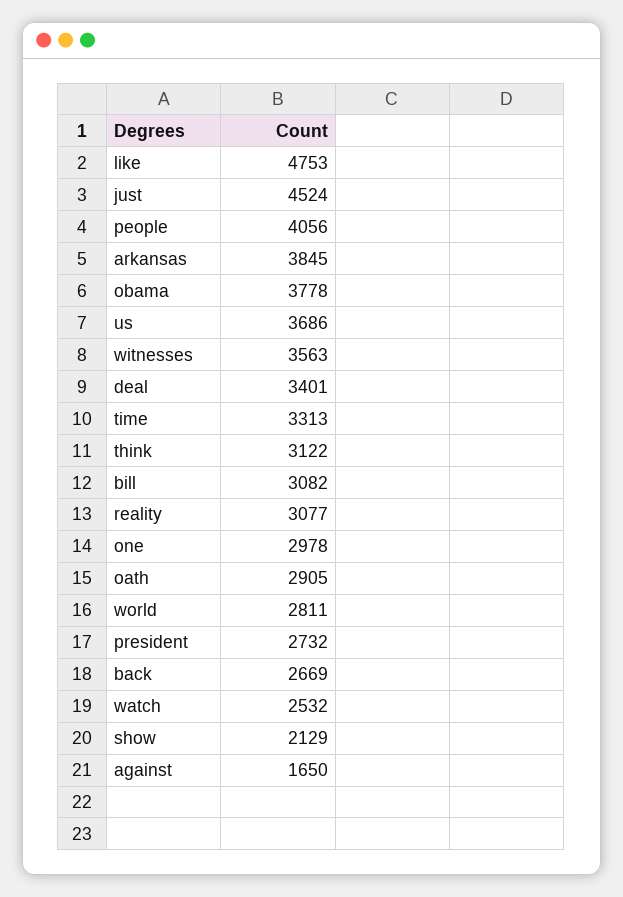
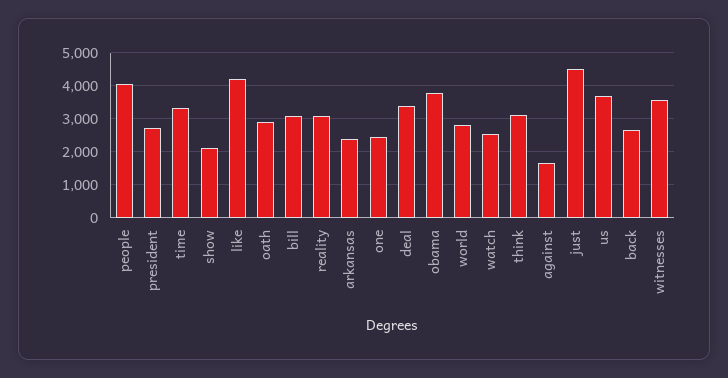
  {
-   "like": 4753,
+   "like": 4200,
    "just": 4524,
    "people": 4056,
-   "arkansas": 3845,
+   "arkansas": 2400,
    "obama": 3778,
    "us": 3686,
    "witnesses": 3563,
    "deal": 3401,
    "time": 3313,
    "think": 3122,
    "bill": 3082,
    "reality": 3077,
-   "one": 2978,
+   "one": 2400,
    "oath": 2905,
    "world": 2811,
    "president": 2732,
    "back": 2669,
    "watch": 2532,
    "show": 2129,
    "against": 1650
  }

